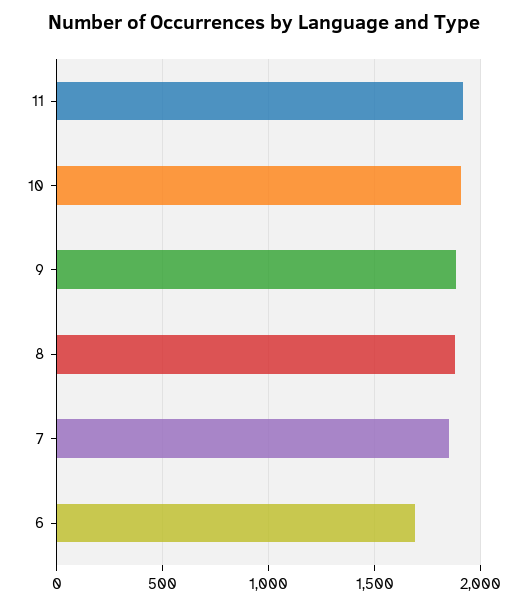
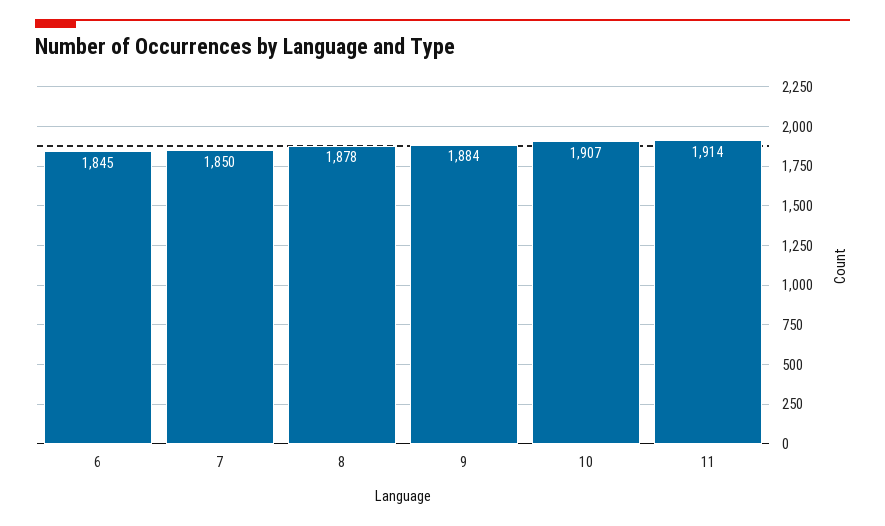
  {
    "11": 1914,
    "10": 1907,
    "9": 1884,
    "8": 1878,
    "7": 1850,
-   "6": 1700
+   "6": 1845
  }

